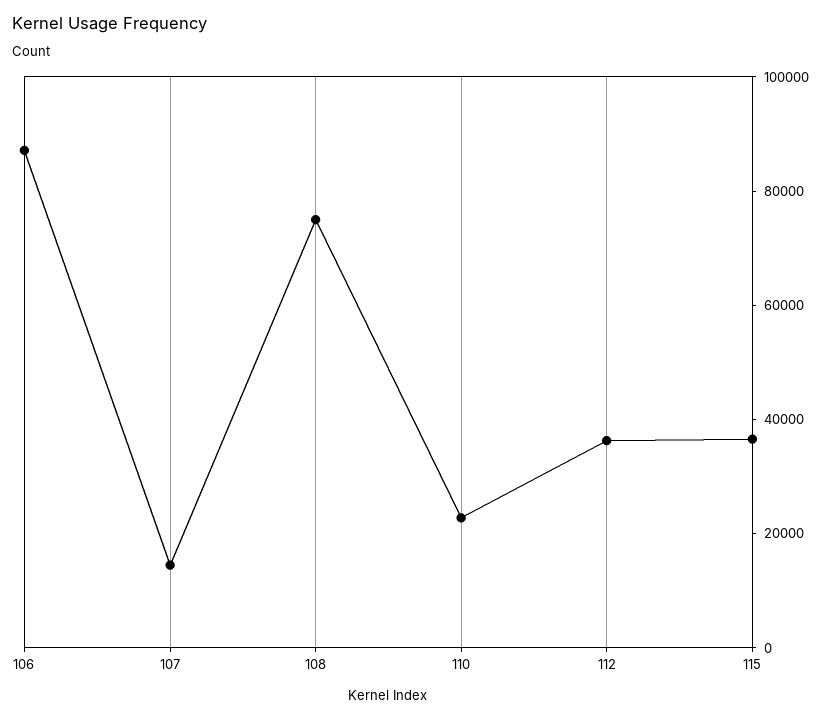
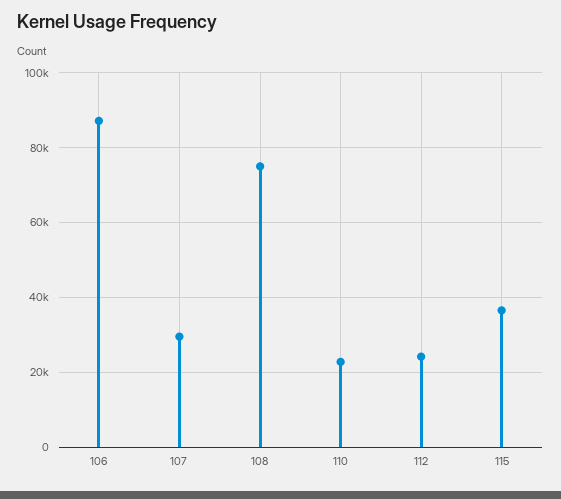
  {
    "106": 88000,
-   "107": 15000,
+   "107": 30000,
    "108": 76000,
    "110": 22000,
-   "112": 35000,
+   "112": 24000,
    "115": 36000
  }

